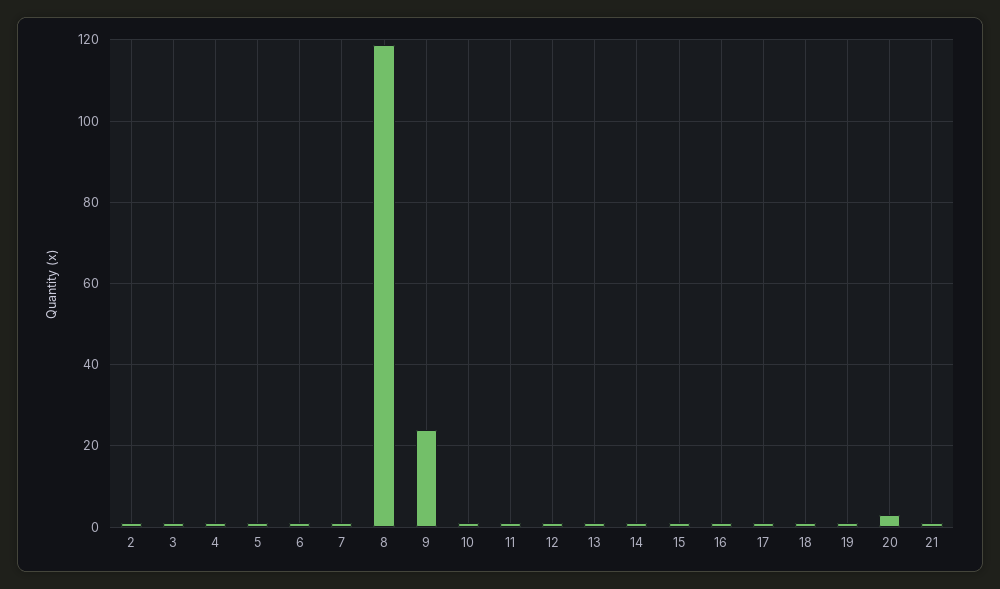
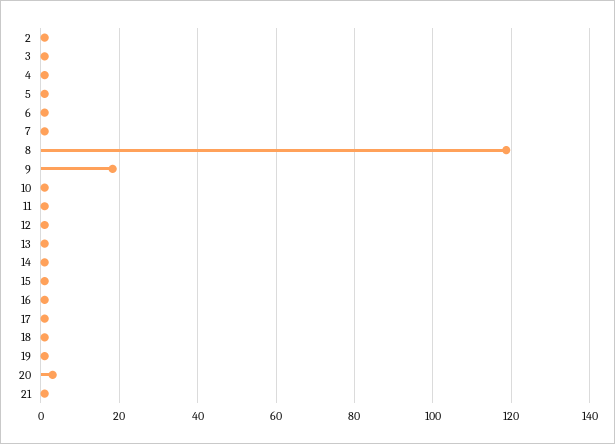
  {
    "2": 2,
    "3": 2,
    "4": 2,
    "5": 2,
    "6": 2,
    "7": 2,
    "8": 118,
-   "9": 24,
+   "9": 18,
    "10": 2,
    "11": 2,
    "12": 2,
    "13": 2,
    "14": 2,
    "15": 2,
    "16": 2,
    "17": 2,
    "18": 2,
    "19": 2,
    "20": 4,
    "21": 2
  }

